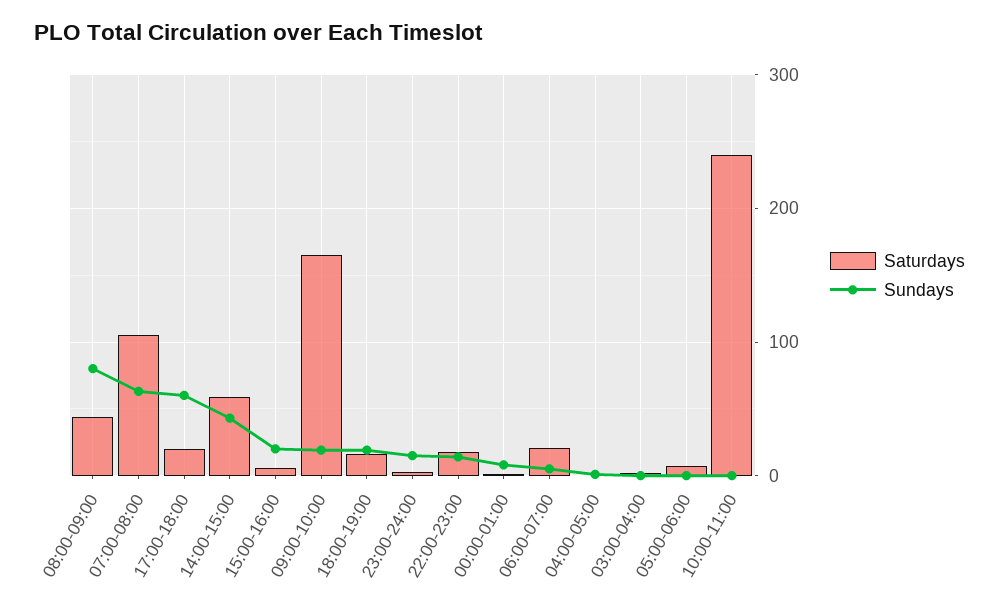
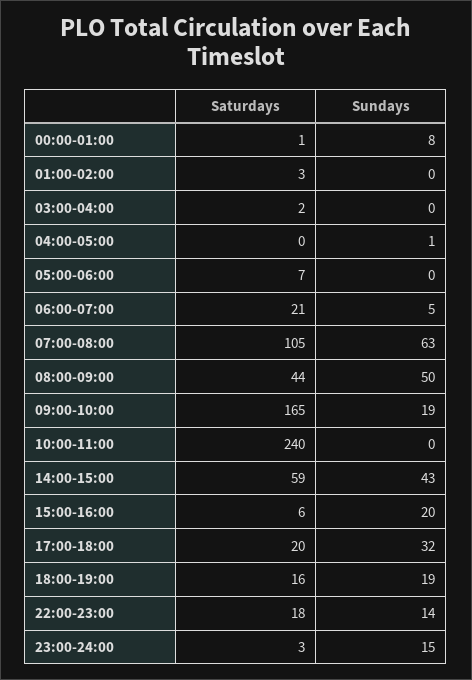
  {
    "Saturdays": {
      "08:00-09:00": 44,
      "07:00-08:00": 105,
      "17:00-18:00": 20,
      "14:00-15:00": 59,
      "15:00-16:00": 6,
      "09:00-10:00": 165,
      "18:00-19:00": 16,
      "23:00-24:00": 3,
      "22:00-23:00": 18,
      "00:00-01:00": 1,
      "06:00-07:00": 21,
      "04:00-05:00": 0,
      "03:00-04:00": 2,
      "05:00-06:00": 7,
-     "10:00-11:00": 240
+     "10:00-11:00": 240,
+     "01:00-02:00": 3
    },
    "Sundays": {
-     "08:00-09:00": 80,
+     "08:00-09:00": 50,
      "07:00-08:00": 63,
-     "17:00-18:00": 60,
+     "17:00-18:00": 32,
      "14:00-15:00": 43,
      "15:00-16:00": 20,
      "09:00-10:00": 19,
      "18:00-19:00": 19,
      "23:00-24:00": 15,
      "22:00-23:00": 14,
      "00:00-01:00": 8,
      "06:00-07:00": 5,
      "04:00-05:00": 1,
      "03:00-04:00": 0,
      "05:00-06:00": 0,
-     "10:00-11:00": 0
+     "10:00-11:00": 0,
+     "01:00-02:00": 0
    }
  }

